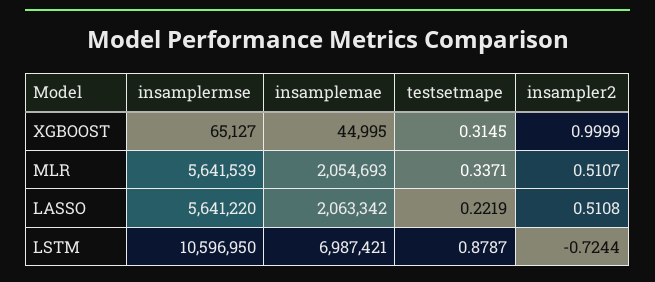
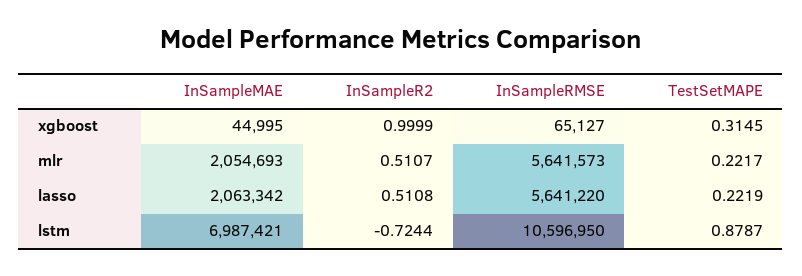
  {
    "insamplermse": {
      "XGBOOST": 65127,
-     "MLR": 5641539,
+     "MLR": 5641573,
      "LASSO": 5641220,
      "LSTM": 10596950
    },
    "insamplemae": {
      "XGBOOST": 44995,
      "MLR": 2054693,
      "LASSO": 2063342,
      "LSTM": 6987421
    },
    "testsetmape": {
      "XGBOOST": 0.3145,
-     "MLR": 0.3371,
+     "MLR": 0.2217,
      "LASSO": 0.2219,
      "LSTM": 0.8787
    },
    "insampler2": {
      "XGBOOST": 0.9999,
      "MLR": 0.5107,
      "LASSO": 0.5108,
      "LSTM": -0.7244
    }
  }

